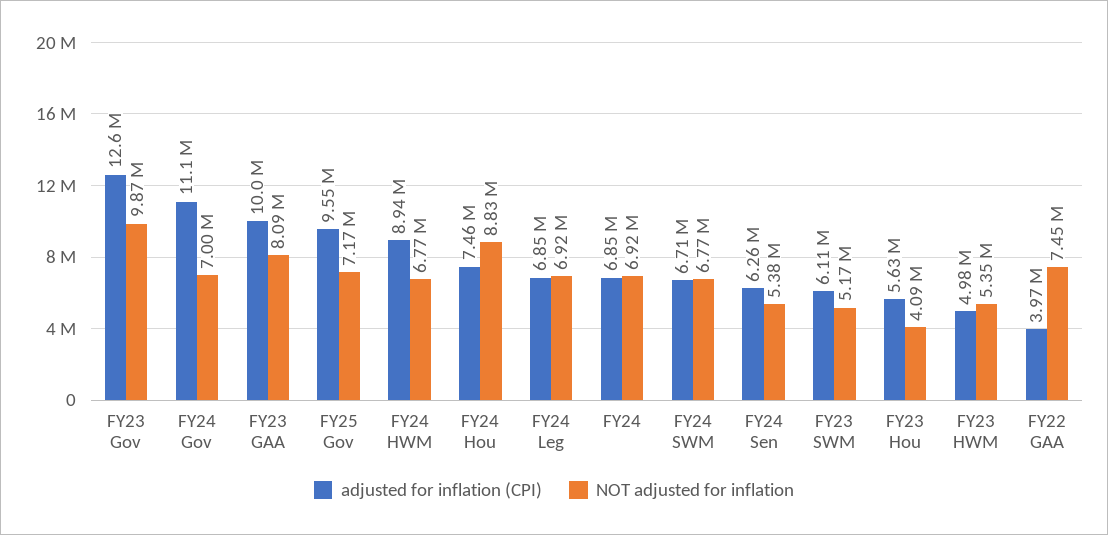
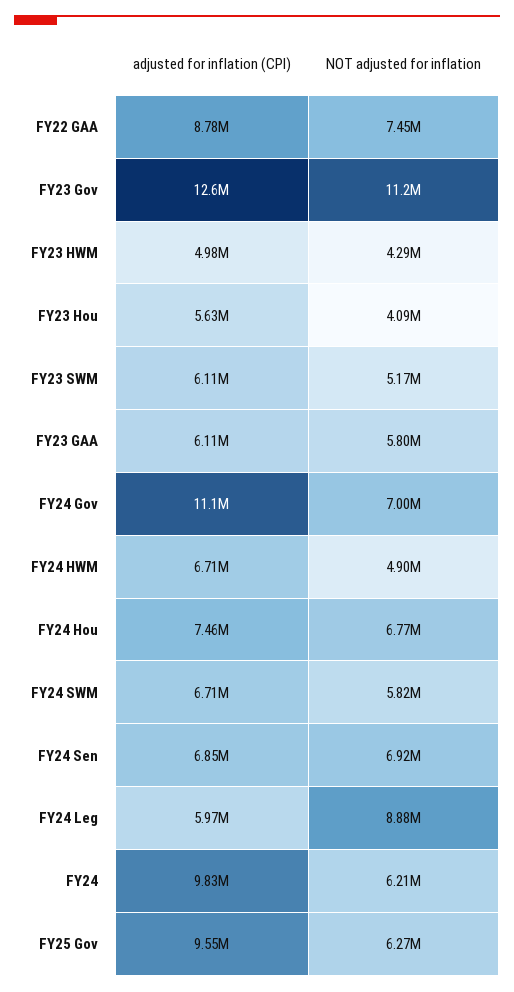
  {
    "adjusted for inflation (CPI)": {
      "FY23 Gov": 12600000,
      "FY24 Gov": 11100000,
-     "FY23 GAA": 10000000,
+     "FY23 GAA": 6110000,
      "FY25 Gov": 9550000,
-     "FY24 HWM": 8940000,
+     "FY24 HWM": 6710000,
      "FY24 Hou": 7460000,
-     "FY24 Leg": 6850000,
+     "FY24 Leg": 5970000,
-     "FY24": 6850000,
+     "FY24": 9830000,
      "FY24 SWM": 6710000,
-     "FY24 Sen": 6260000,
+     "FY24 Sen": 6850000,
      "FY23 SWM": 6110000,
      "FY23 Hou": 5630000,
      "FY23 HWM": 4980000,
-     "FY22 GAA": 3970000
+     "FY22 GAA": 8780000
    },
    "NOT adjusted for inflation": {
-     "FY23 Gov": 9870000,
+     "FY23 Gov": 11200000,
      "FY24 Gov": 7000000,
-     "FY23 GAA": 8090000,
+     "FY23 GAA": 5800000,
-     "FY25 Gov": 7170000,
+     "FY25 Gov": 6270000,
-     "FY24 HWM": 6770000,
+     "FY24 HWM": 4900000,
-     "FY24 Hou": 8830000,
+     "FY24 Hou": 6770000,
-     "FY24 Leg": 6920000,
+     "FY24 Leg": 8880000,
-     "FY24": 6920000,
+     "FY24": 6210000,
-     "FY24 SWM": 6770000,
+     "FY24 SWM": 5820000,
-     "FY24 Sen": 5380000,
+     "FY24 Sen": 6920000,
      "FY23 SWM": 5170000,
      "FY23 Hou": 4090000,
-     "FY23 HWM": 5350000,
+     "FY23 HWM": 4290000,
      "FY22 GAA": 7450000
    }
  }

